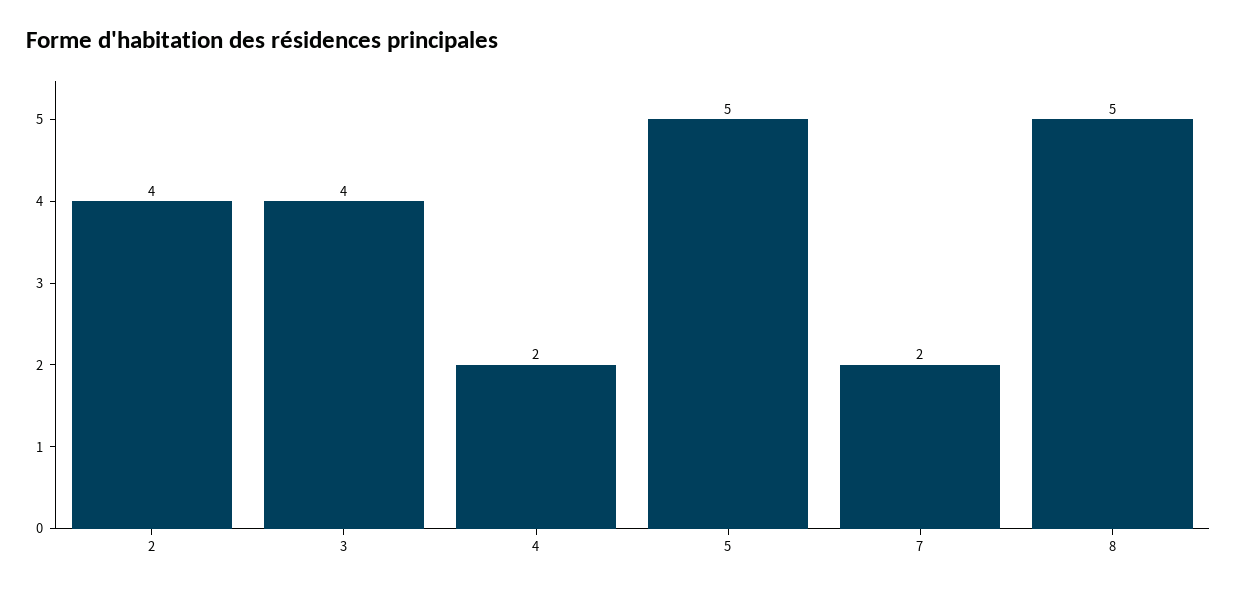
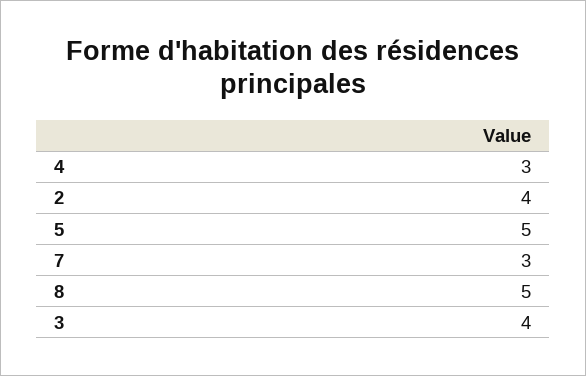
  {
    "2": 4,
    "3": 4,
-   "4": 2,
+   "4": 3,
    "5": 5,
-   "7": 2,
+   "7": 3,
    "8": 5
  }

